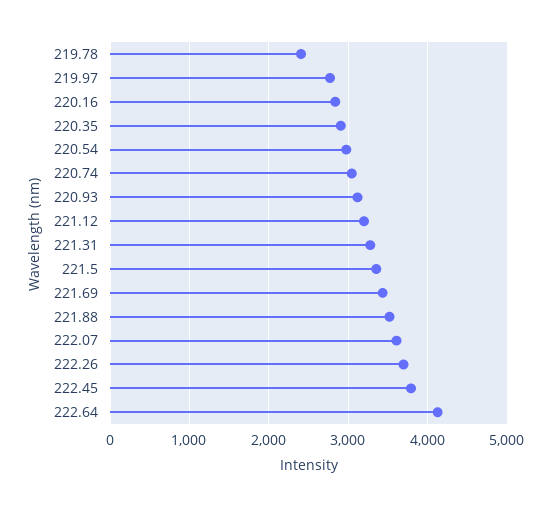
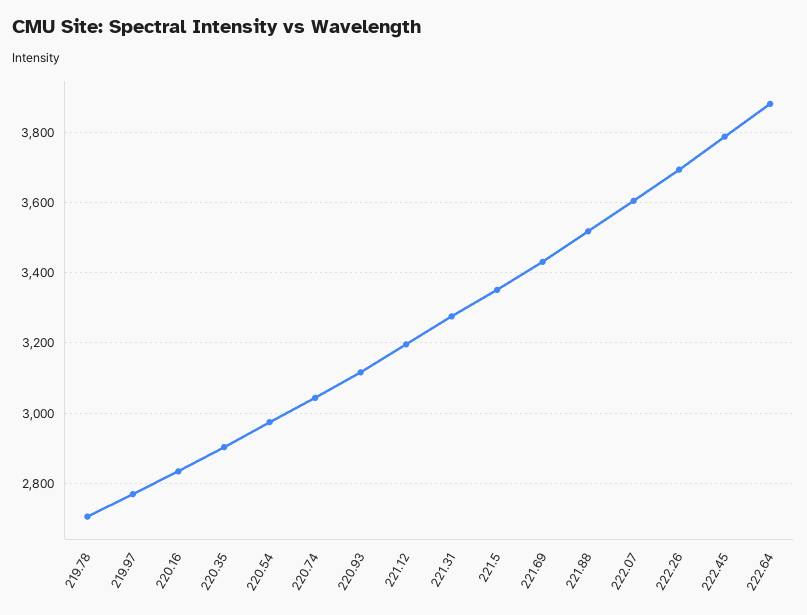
  {
-   "219.78": 2400,
+   "219.78": 2700,
    "219.97": 2760,
    "220.16": 2840,
    "220.35": 2900,
    "220.54": 2980,
    "220.74": 3040,
    "220.93": 3120,
    "221.12": 3200,
    "221.31": 3280,
    "221.5": 3360,
    "221.69": 3440,
    "221.88": 3520,
    "222.07": 3600,
    "222.26": 3700,
    "222.45": 3780,
-   "222.64": 4100
+   "222.64": 3880
  }

